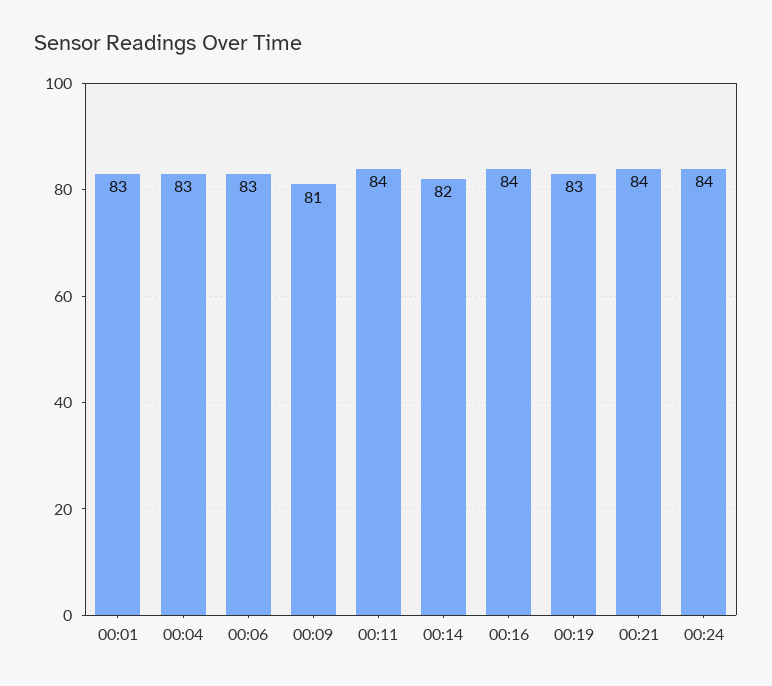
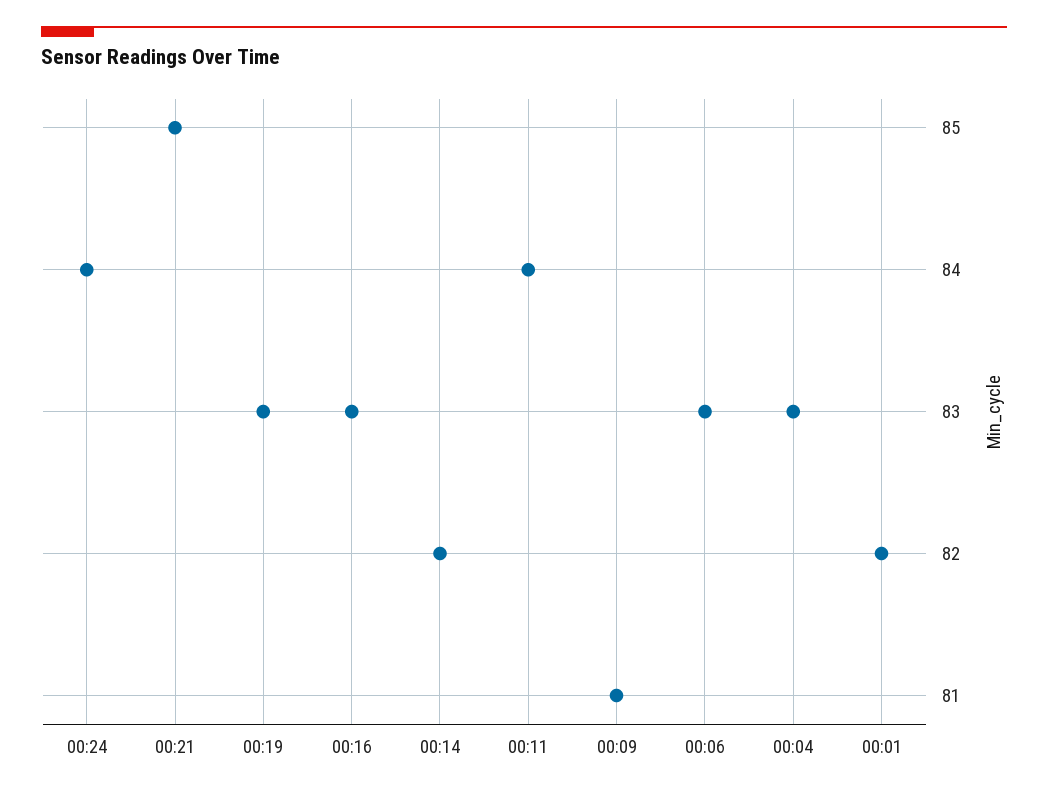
  {
-   "00:01": 83,
+   "00:01": 82,
    "00:04": 83,
    "00:06": 83,
    "00:09": 81,
    "00:11": 84,
    "00:14": 82,
-   "00:16": 84,
+   "00:16": 83,
    "00:19": 83,
-   "00:21": 84,
+   "00:21": 85,
    "00:24": 84
  }

